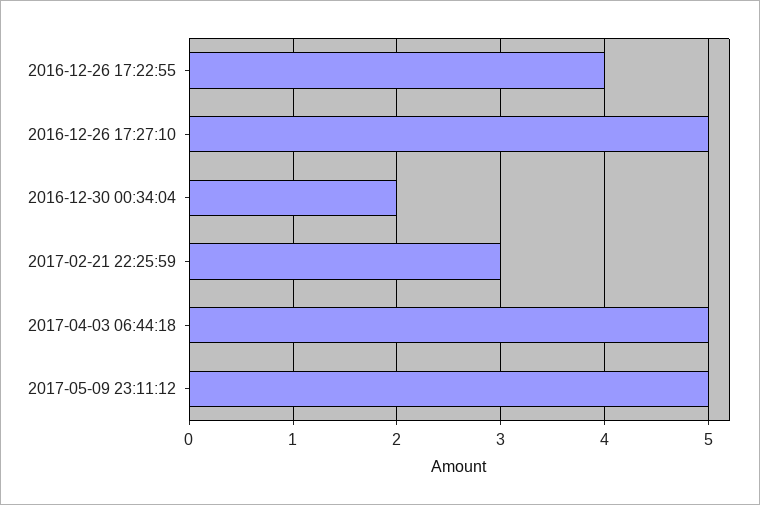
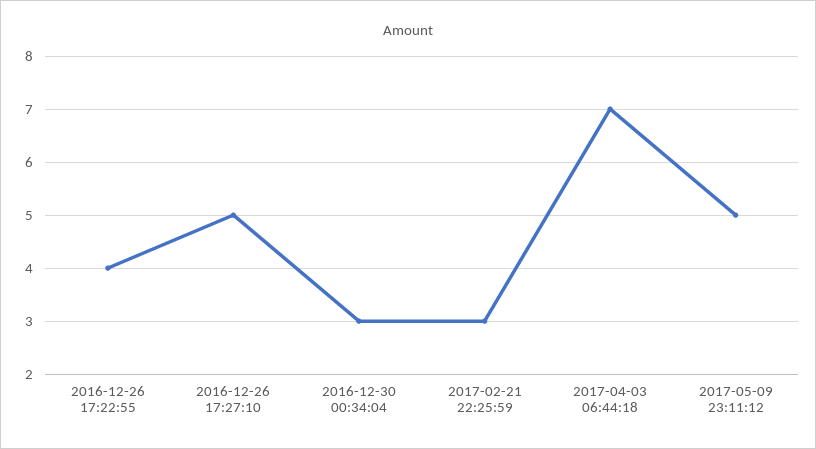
  {
    "2016-12-26 17:22:55": 4,
    "2016-12-26 17:27:10": 5,
-   "2016-12-30 00:34:04": 2,
+   "2016-12-30 00:34:04": 3,
    "2017-02-21 22:25:59": 3,
-   "2017-04-03 06:44:18": 5,
+   "2017-04-03 06:44:18": 7,
    "2017-05-09 23:11:12": 5
  }

